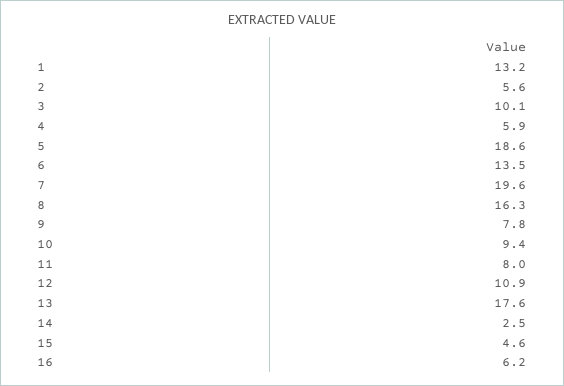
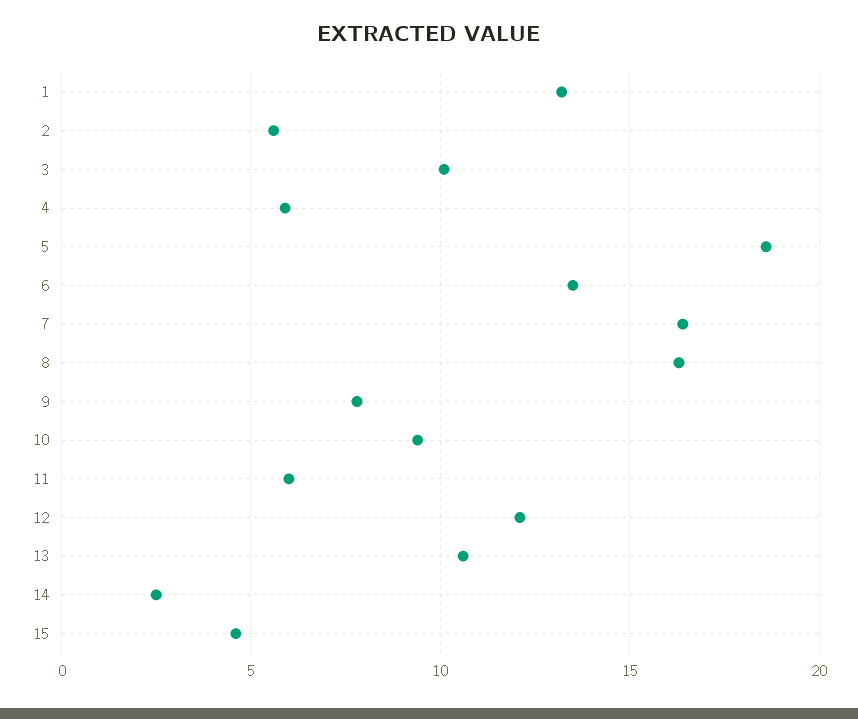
  {
    "1": 13.2,
    "2": 5.6,
    "3": 10.1,
    "4": 5.9,
    "5": 18.6,
    "6": 13.5,
-   "7": 19.6,
+   "7": 16.5,
    "8": 16.3,
    "9": 7.8,
    "10": 9.4,
-   "11": 8,
+   "11": 6,
-   "12": 10.9,
+   "12": 12,
-   "13": 17.6,
+   "13": 10.5,
    "14": 2.5,
-   "15": 4.6,
+   "15": 4.6
-   "16": 6.2
  }

